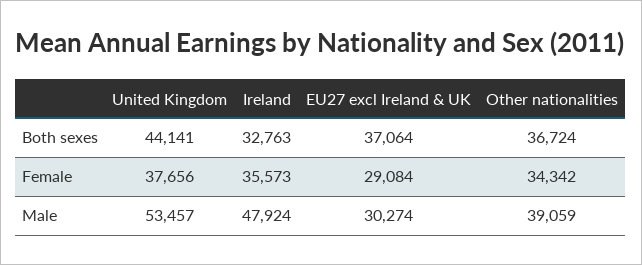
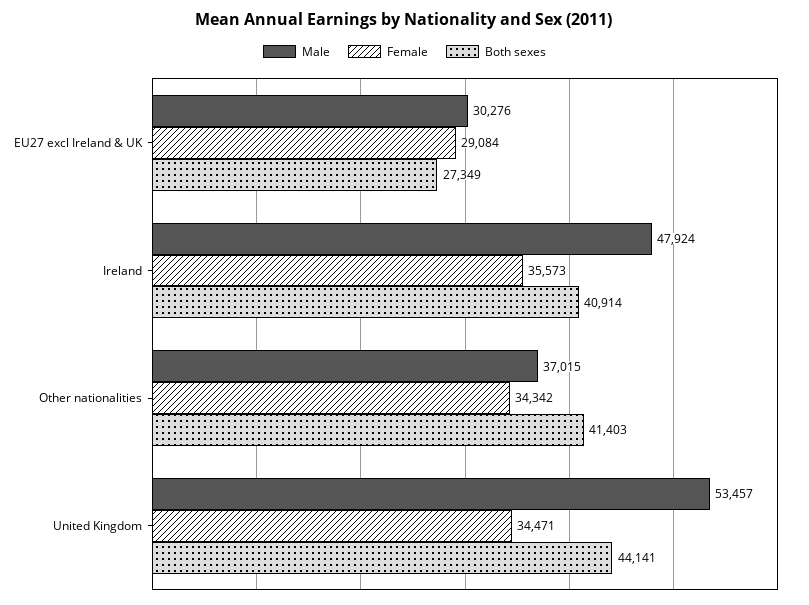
  {
    "Both sexes": {
      "United Kingdom": 44141,
-     "Ireland": 32763,
+     "Ireland": 40914,
-     "EU27 excl Ireland & UK": 37064,
+     "EU27 excl Ireland & UK": 27349,
-     "Other nationalities": 36724
+     "Other nationalities": 41403
    },
    "Female": {
-     "United Kingdom": 37656,
+     "United Kingdom": 34471,
      "Ireland": 35573,
      "EU27 excl Ireland & UK": 29084,
      "Other nationalities": 34342
    },
    "Male": {
      "United Kingdom": 53457,
      "Ireland": 47924,
-     "EU27 excl Ireland & UK": 30274,
+     "EU27 excl Ireland & UK": 30276,
-     "Other nationalities": 39059
+     "Other nationalities": 37015
    }
  }

